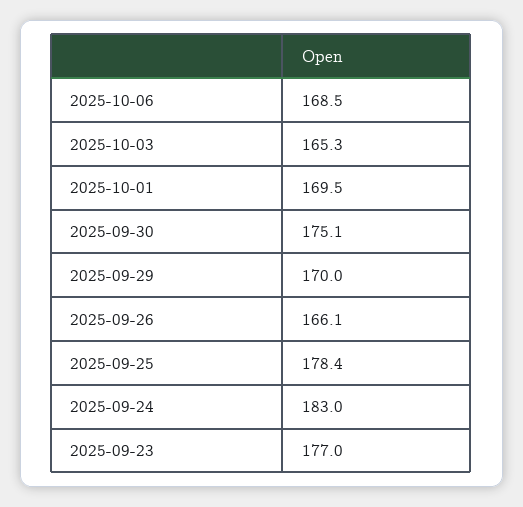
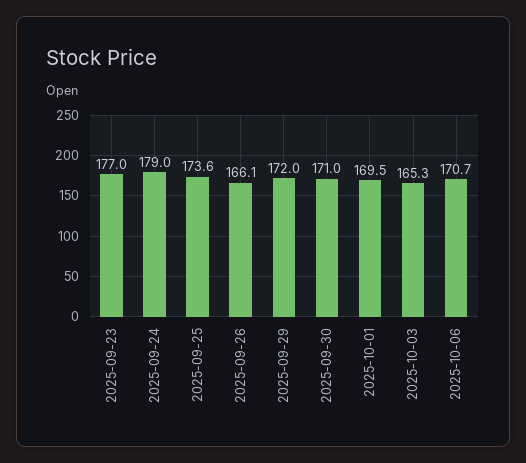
  {
-   "2025-10-06": 168.5,
+   "2025-10-06": 170.7,
    "2025-10-03": 165.3,
    "2025-10-01": 169.5,
-   "2025-09-30": 175.1,
+   "2025-09-30": 171,
-   "2025-09-29": 170,
+   "2025-09-29": 172,
    "2025-09-26": 166.1,
-   "2025-09-25": 178.4,
+   "2025-09-25": 173.6,
-   "2025-09-24": 183,
+   "2025-09-24": 179,
    "2025-09-23": 177
  }

